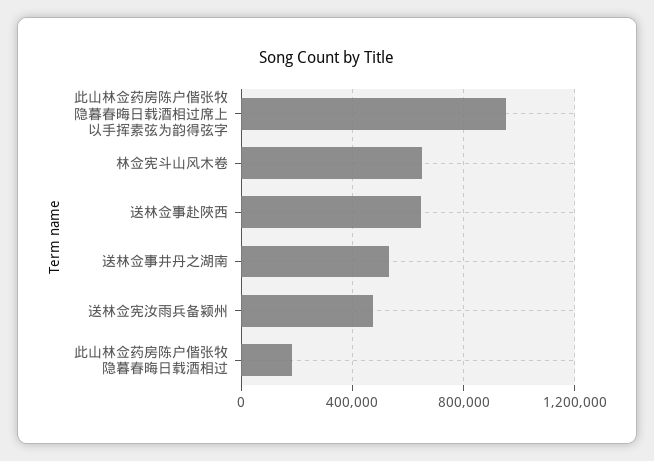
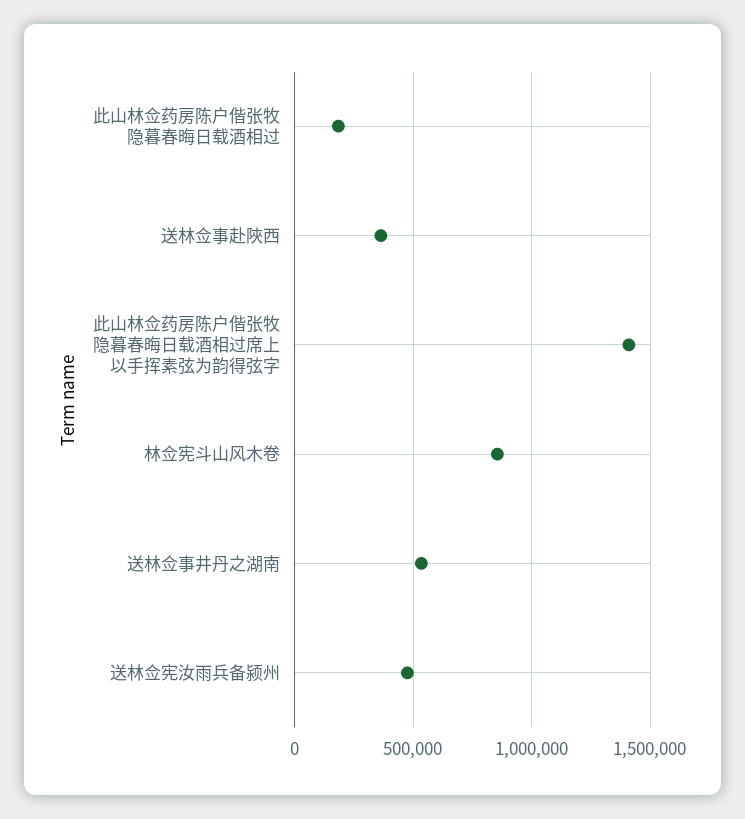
  {
-   "此山林佥药房陈户偕张牧隐暮春晦日载酒相过席上以手挥素弦为韵得弦字": 950000,
+   "此山林佥药房陈户偕张牧隐暮春晦日载酒相过席上以手挥素弦为韵得弦字": 1400000,
-   "林佥宪斗山风木卷": 650000,
+   "林佥宪斗山风木卷": 850000,
-   "送林佥事赴陜西": 650000,
+   "送林佥事赴陜西": 350000,
    "送林佥事井丹之湖南": 550000,
    "送林佥宪汝雨兵备颍州": 500000,
    "此山林佥药房陈户偕张牧隐暮春晦日载酒相过": 200000
  }

